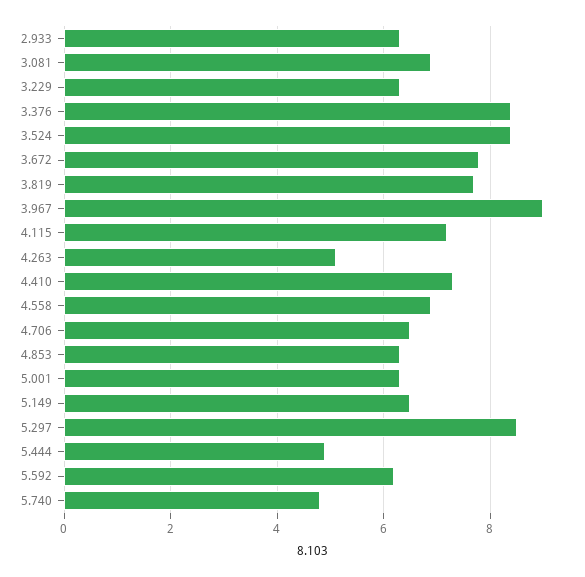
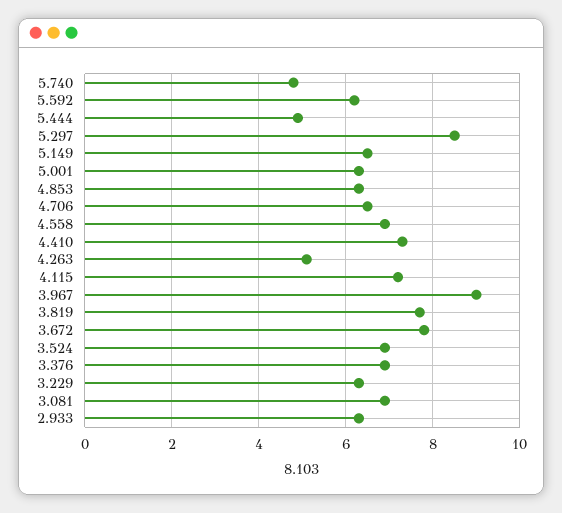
  {
    "2.933": 6.5,
    "3.081": 7,
    "3.229": 6.5,
-   "3.376": 8.5,
+   "3.376": 7,
-   "3.524": 8.5,
+   "3.524": 7,
    "3.672": 8,
    "3.819": 7.5,
    "3.967": 9,
    "4.115": 7,
    "4.263": 5,
    "4.410": 7.5,
    "4.558": 7,
    "4.706": 6.5,
    "4.853": 6.5,
    "5.001": 6.5,
    "5.149": 6.5,
    "5.297": 8.5,
    "5.444": 5,
    "5.592": 6,
    "5.740": 5
  }

